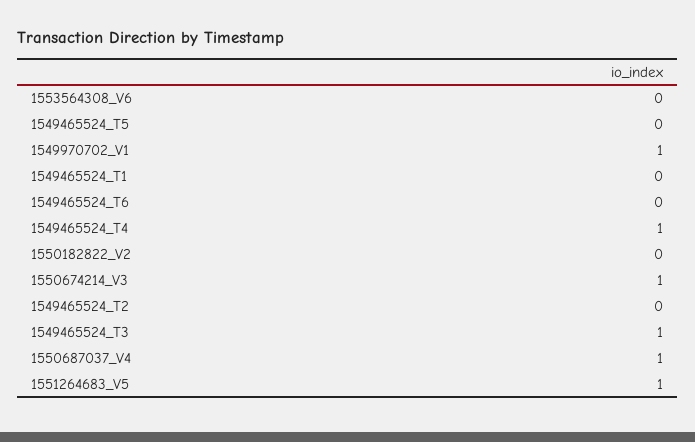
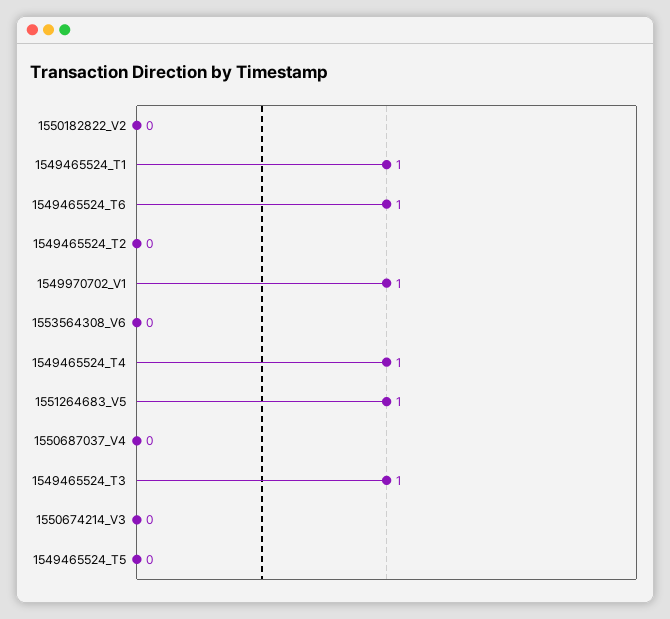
  {
    "1553564308_V6": 0,
    "1549465524_T5": 0,
    "1549970702_V1": 1,
-   "1549465524_T1": 0,
+   "1549465524_T1": 1,
-   "1549465524_T6": 0,
+   "1549465524_T6": 1,
    "1549465524_T4": 1,
    "1550182822_V2": 0,
-   "1550674214_V3": 1,
+   "1550674214_V3": 0,
    "1549465524_T2": 0,
    "1549465524_T3": 1,
-   "1550687037_V4": 1,
+   "1550687037_V4": 0,
    "1551264683_V5": 1
  }

